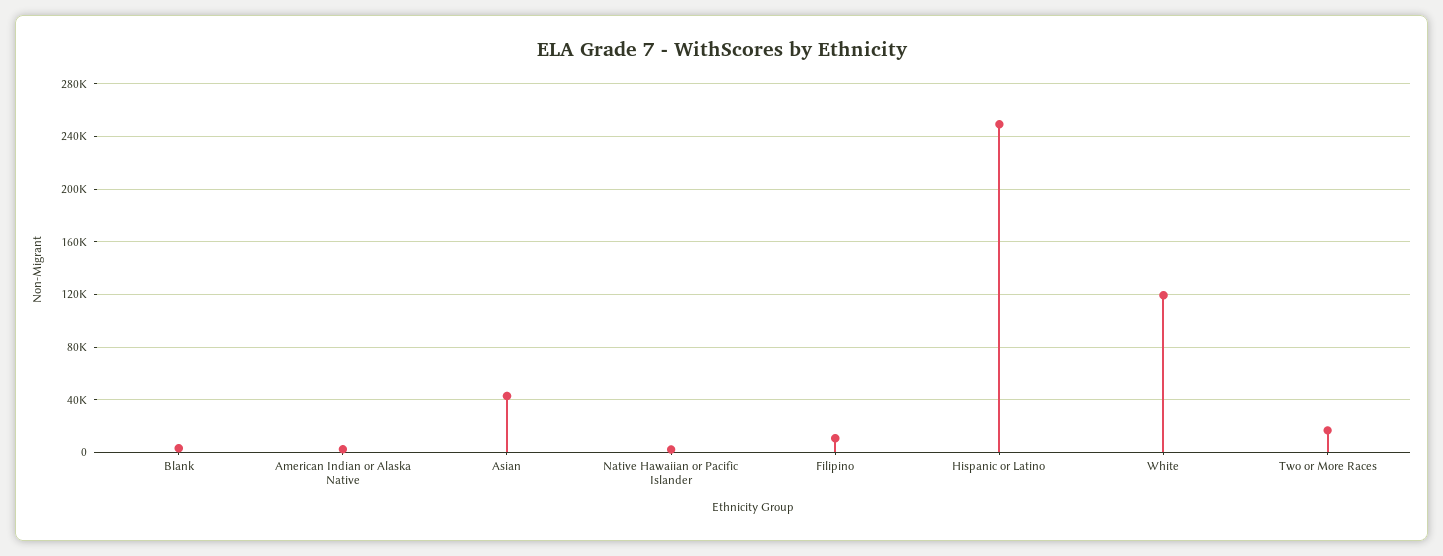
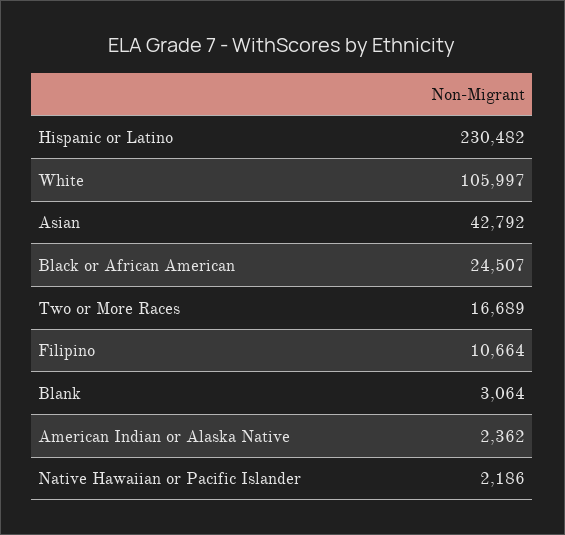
  {
    "Blank": 3064,
    "American Indian or Alaska Native": 2362,
    "Asian": 42792,
    "Native Hawaiian or Pacific Islander": 2186,
    "Filipino": 10664,
-   "Hispanic or Latino": 250000,
+   "Hispanic or Latino": 230482,
-   "White": 120000,
+   "White": 105997,
-   "Two or More Races": 16689
+   "Two or More Races": 16689,
+   "Black or African American": 24507
  }

